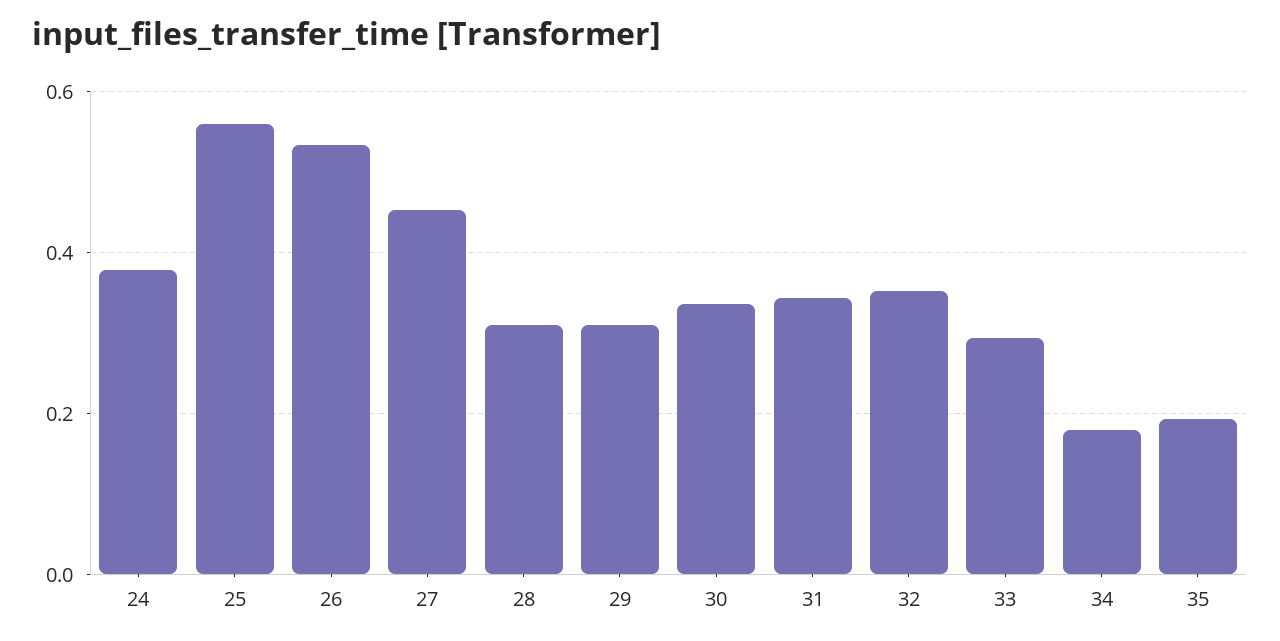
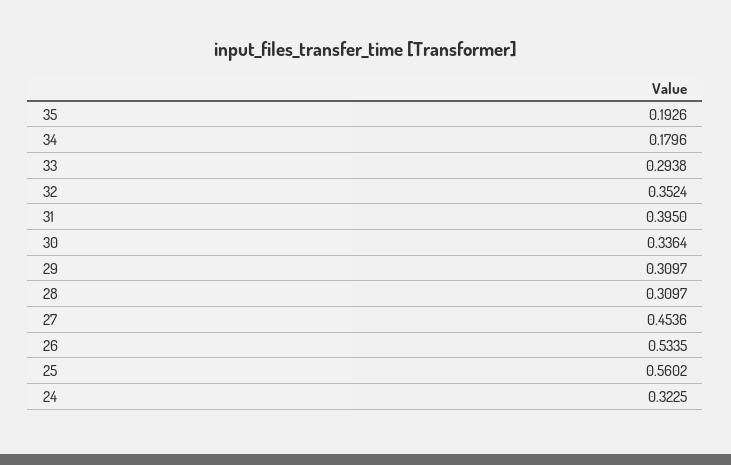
  {
-   "24": 0.38,
+   "24": 0.3225,
    "25": 0.5602,
    "26": 0.5335,
    "27": 0.4536,
    "28": 0.3097,
    "29": 0.3097,
    "30": 0.3364,
-   "31": 0.34,
+   "31": 0.395,
    "32": 0.3524,
    "33": 0.2938,
    "34": 0.1796,
    "35": 0.1926
  }

